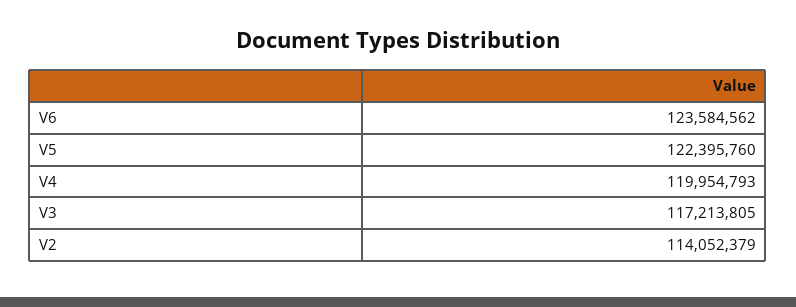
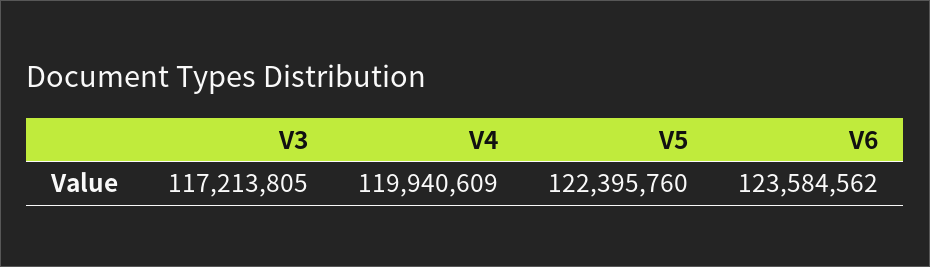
  {
    "V6": 123584562,
    "V5": 122395760,
-   "V4": 119954793,
+   "V4": 119940609,
-   "V3": 117213805,
+   "V3": 117213805
-   "V2": 114052379
  }

